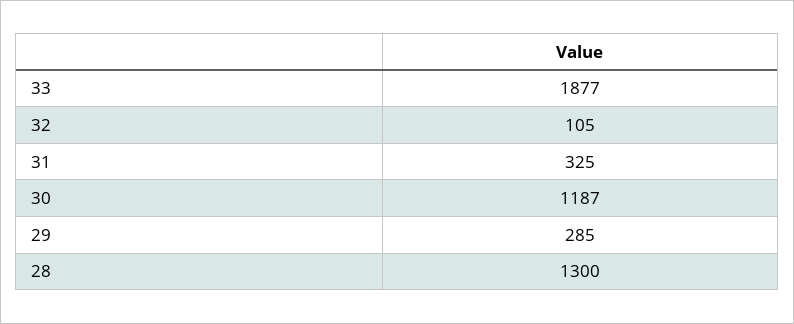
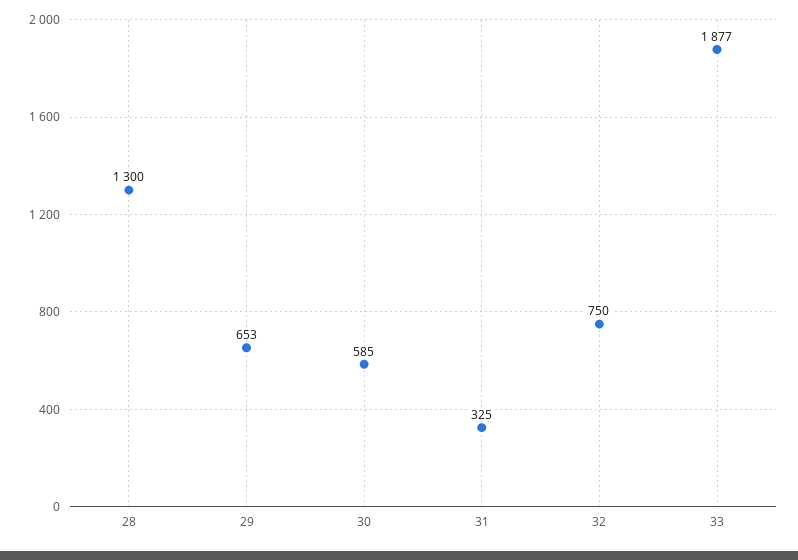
  {
    "33": 1877,
-   "32": 105,
+   "32": 750,
    "31": 325,
-   "30": 1187,
+   "30": 585,
-   "29": 285,
+   "29": 653,
    "28": 1300
  }

